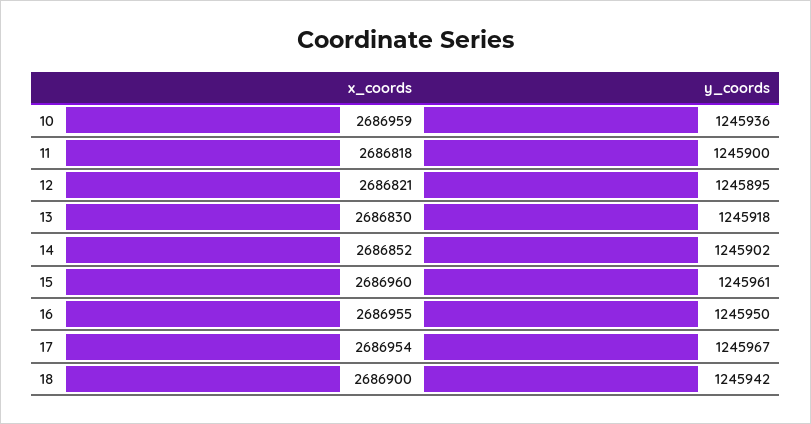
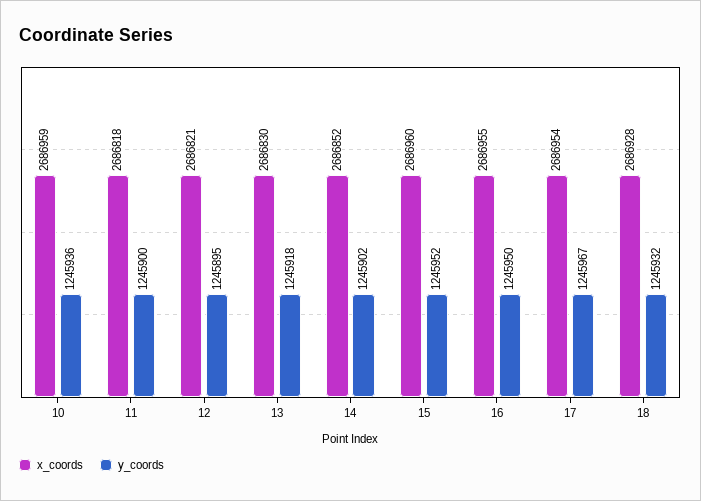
  {
    "x_coords": {
      "10": 2686959,
      "11": 2686818,
      "12": 2686821,
      "13": 2686830,
      "14": 2686852,
      "15": 2686960,
      "16": 2686955,
      "17": 2686954,
-     "18": 2686900
+     "18": 2686928
    },
    "y_coords": {
      "10": 1245936,
      "11": 1245900,
      "12": 1245895,
      "13": 1245918,
      "14": 1245902,
-     "15": 1245961,
+     "15": 1245952,
      "16": 1245950,
      "17": 1245967,
-     "18": 1245942
+     "18": 1245932
    }
  }

